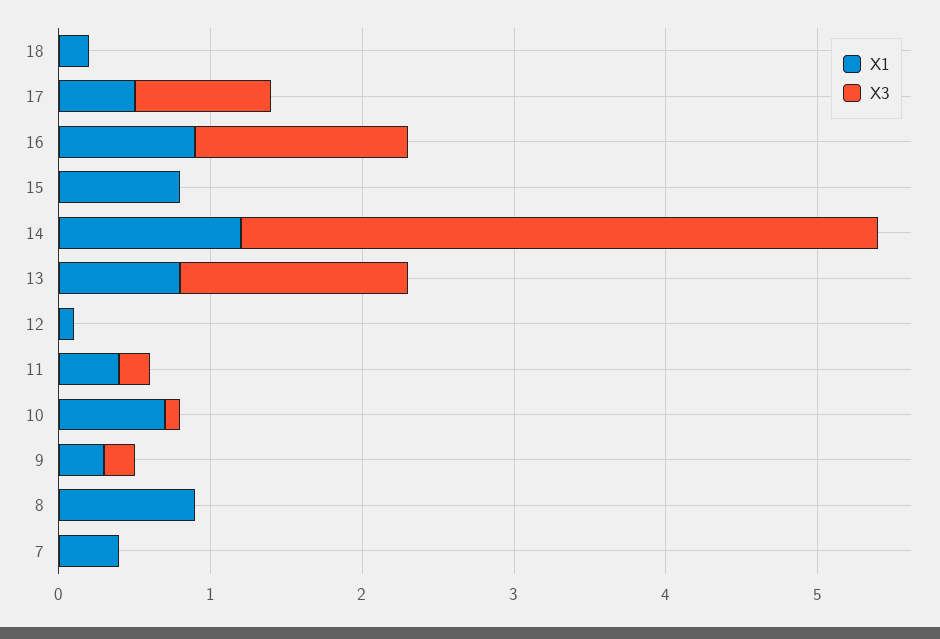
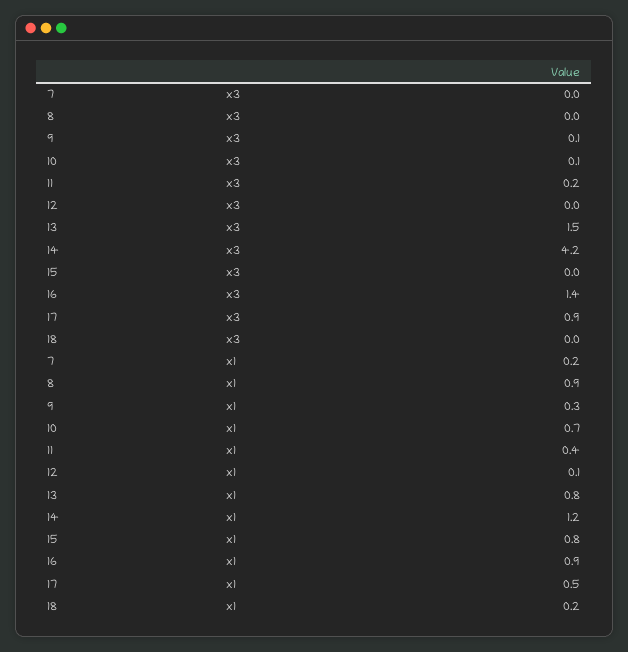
  {
    "X1": {
      "18": 0.2,
      "17": 0.5,
      "16": 0.9,
      "15": 0.8,
      "14": 1.2,
      "13": 0.8,
      "12": 0.1,
      "11": 0.4,
      "10": 0.7,
      "9": 0.3,
      "8": 0.9,
-     "7": 0.4
+     "7": 0.2
    },
    "X3": {
      "18": 0,
      "17": 0.9,
      "16": 1.4,
      "15": 0,
      "14": 4.2,
      "13": 1.5,
      "12": 0,
      "11": 0.2,
      "10": 0.1,
-     "9": 0.2,
+     "9": 0.1,
      "8": 0,
      "7": 0
    }
  }

